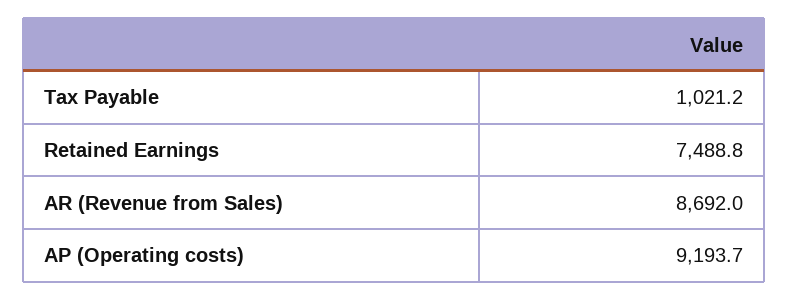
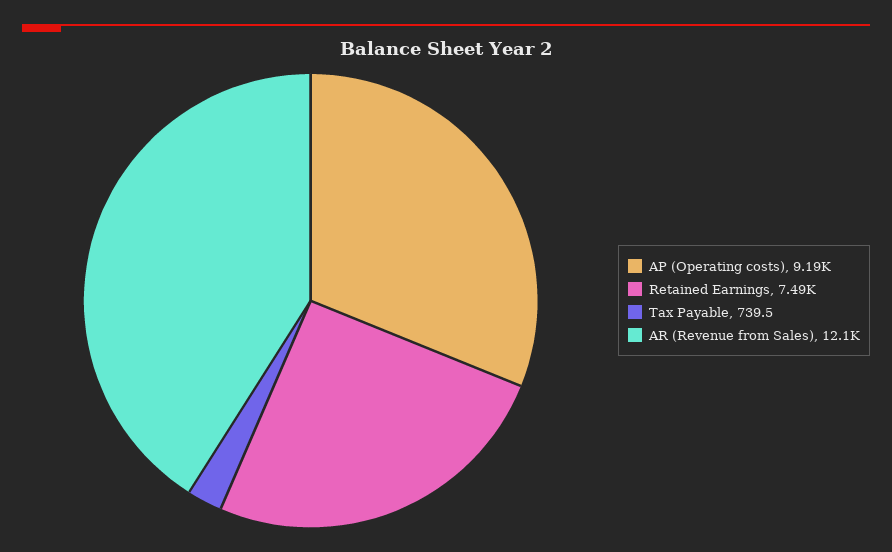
  {
-   "Tax Payable": 1021.2,
+   "Tax Payable": 739.5,
    "Retained Earnings": 7488.8,
-   "AR (Revenue from Sales)": 8692,
+   "AR (Revenue from Sales)": 12100,
    "AP (Operating costs)": 9193.7
  }

